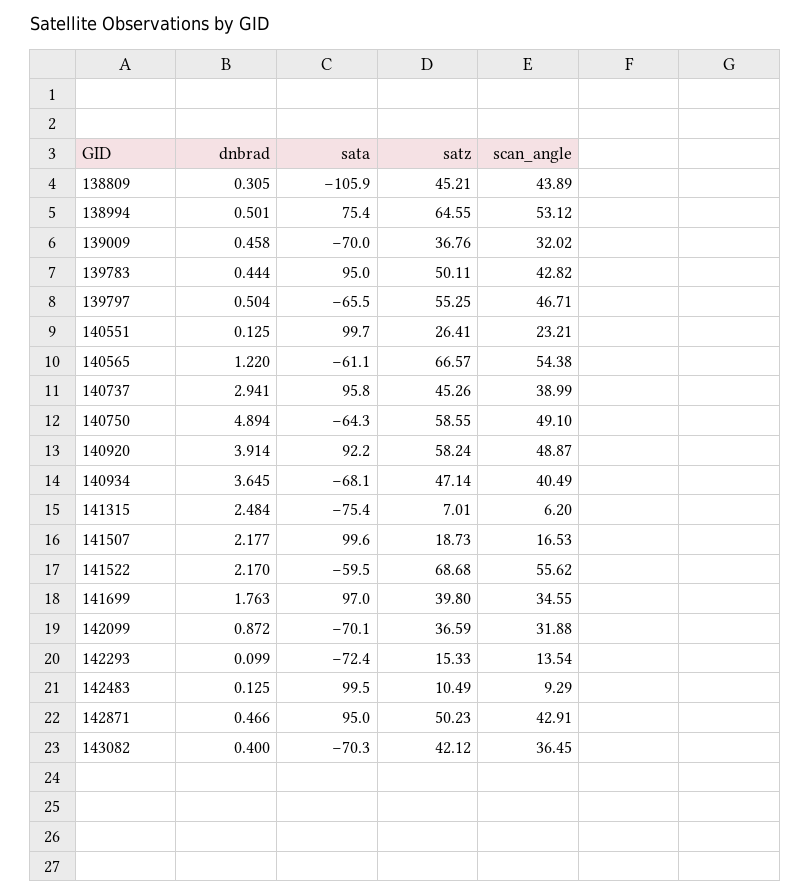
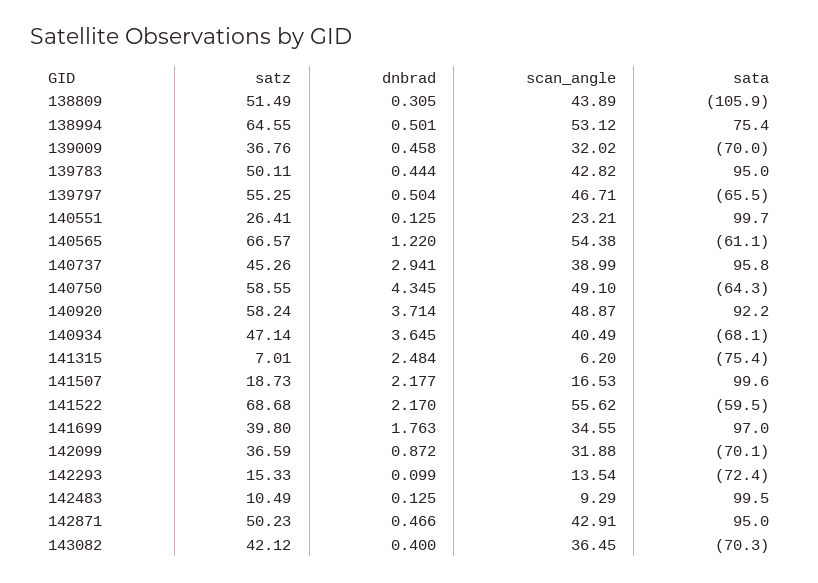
  {
    "dnbrad": {
      "138809": 0.305,
      "138994": 0.501,
      "139009": 0.458,
      "139783": 0.444,
      "139797": 0.504,
      "140551": 0.125,
      "140565": 1.22,
      "140737": 2.941,
-     "140750": 4.894,
+     "140750": 4.345,
-     "140920": 3.914,
+     "140920": 3.714,
      "140934": 3.645,
      "141315": 2.484,
      "141507": 2.177,
      "141522": 2.17,
      "141699": 1.763,
      "142099": 0.872,
      "142293": 0.099,
      "142483": 0.125,
      "142871": 0.466,
      "143082": 0.4
    },
    "sata": {
      "138809": -105.9,
      "138994": 75.4,
      "139009": -70,
      "139783": 95,
      "139797": -65.5,
      "140551": 99.7,
      "140565": -61.1,
      "140737": 95.8,
      "140750": -64.3,
      "140920": 92.2,
      "140934": -68.1,
      "141315": -75.4,
      "141507": 99.6,
      "141522": -59.5,
      "141699": 97,
      "142099": -70.1,
      "142293": -72.4,
      "142483": 99.5,
      "142871": 95,
      "143082": -70.3
    },
    "satz": {
-     "138809": 45.21,
+     "138809": 51.49,
      "138994": 64.55,
      "139009": 36.76,
      "139783": 50.11,
      "139797": 55.25,
      "140551": 26.41,
      "140565": 66.57,
      "140737": 45.26,
      "140750": 58.55,
      "140920": 58.24,
      "140934": 47.14,
      "141315": 7.01,
      "141507": 18.73,
      "141522": 68.68,
      "141699": 39.8,
      "142099": 36.59,
      "142293": 15.33,
      "142483": 10.49,
      "142871": 50.23,
      "143082": 42.12
    },
    "scan_angle": {
      "138809": 43.89,
      "138994": 53.12,
      "139009": 32.02,
      "139783": 42.82,
      "139797": 46.71,
      "140551": 23.21,
      "140565": 54.38,
      "140737": 38.99,
      "140750": 49.1,
      "140920": 48.87,
      "140934": 40.49,
      "141315": 6.2,
      "141507": 16.53,
      "141522": 55.62,
      "141699": 34.55,
      "142099": 31.88,
      "142293": 13.54,
      "142483": 9.29,
      "142871": 42.91,
      "143082": 36.45
    }
  }

